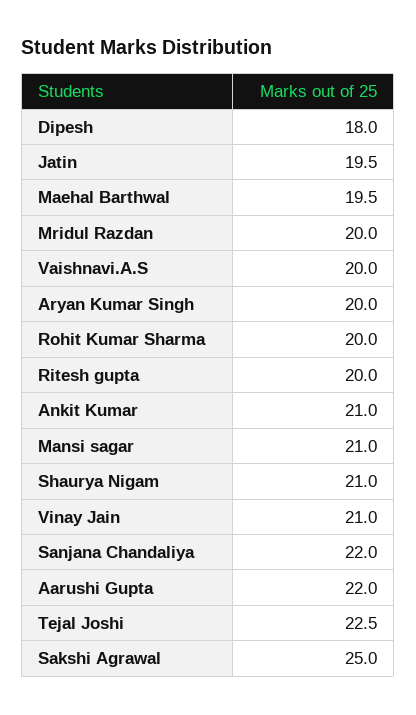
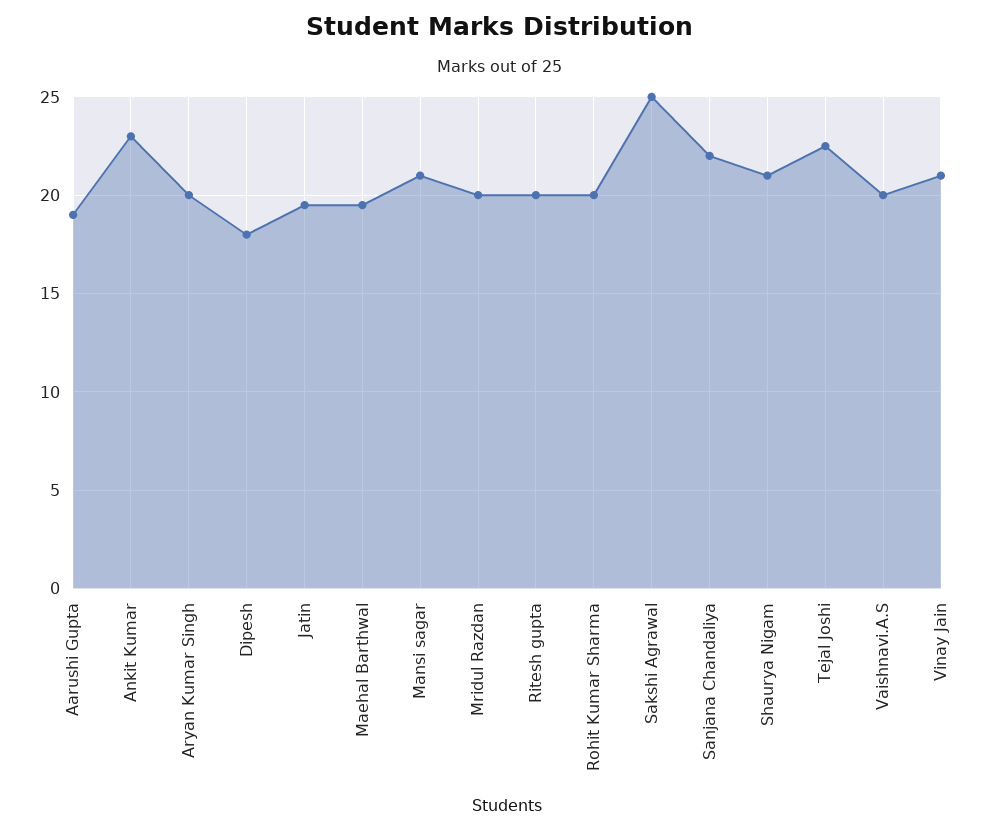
  {
    "Dipesh": 18,
    "Jatin": 19.5,
    "Maehal Barthwal": 19.5,
    "Mridul Razdan": 20,
    "Vaishnavi.A.S": 20,
    "Aryan Kumar Singh": 20,
    "Rohit Kumar Sharma": 20,
    "Ritesh gupta": 20,
-   "Ankit Kumar": 21,
+   "Ankit Kumar": 23,
    "Mansi sagar": 21,
    "Shaurya Nigam": 21,
    "Vinay Jain": 21,
    "Sanjana Chandaliya": 22,
-   "Aarushi Gupta": 22,
+   "Aarushi Gupta": 19,
    "Tejal Joshi": 22.5,
    "Sakshi Agrawal": 25
  }

